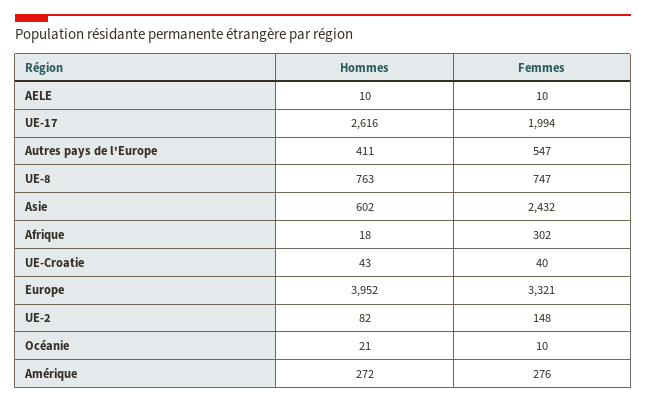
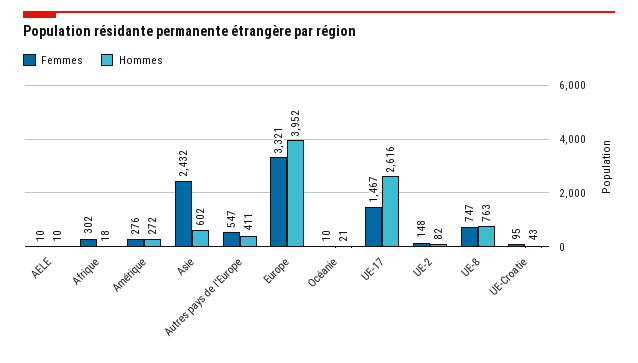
  {
    "Hommes": {
      "AELE": 10,
      "UE-17": 2616,
      "Autres pays de l'Europe": 411,
      "UE-8": 763,
      "Asie": 602,
      "Afrique": 18,
      "UE-Croatie": 43,
      "Europe": 3952,
      "UE-2": 82,
      "Océanie": 21,
      "Amérique": 272
    },
    "Femmes": {
      "AELE": 10,
-     "UE-17": 1994,
+     "UE-17": 1467,
      "Autres pays de l'Europe": 547,
      "UE-8": 747,
      "Asie": 2432,
      "Afrique": 302,
-     "UE-Croatie": 40,
+     "UE-Croatie": 95,
      "Europe": 3321,
      "UE-2": 148,
      "Océanie": 10,
      "Amérique": 276
    }
  }

